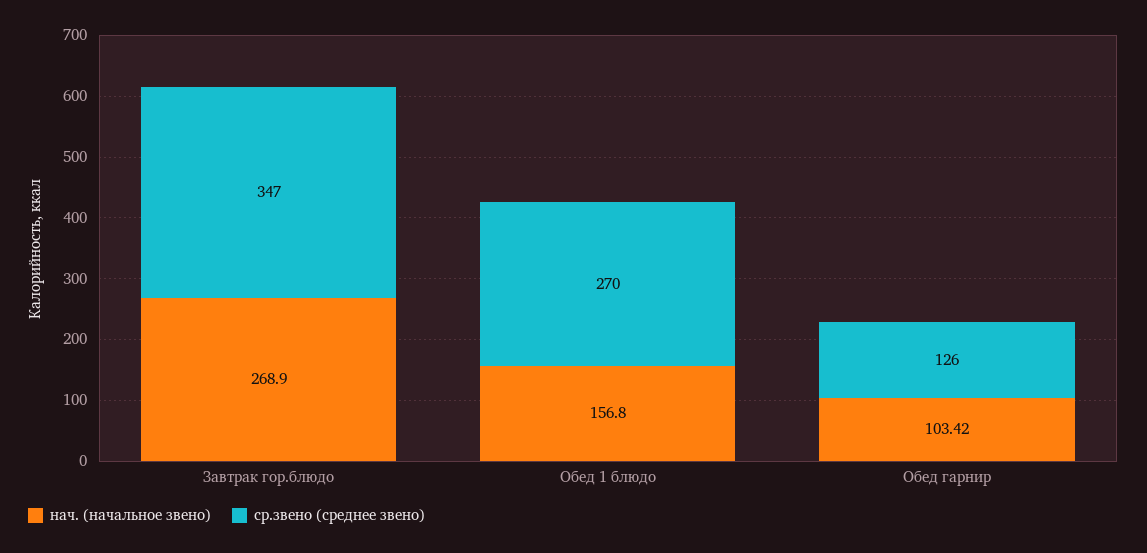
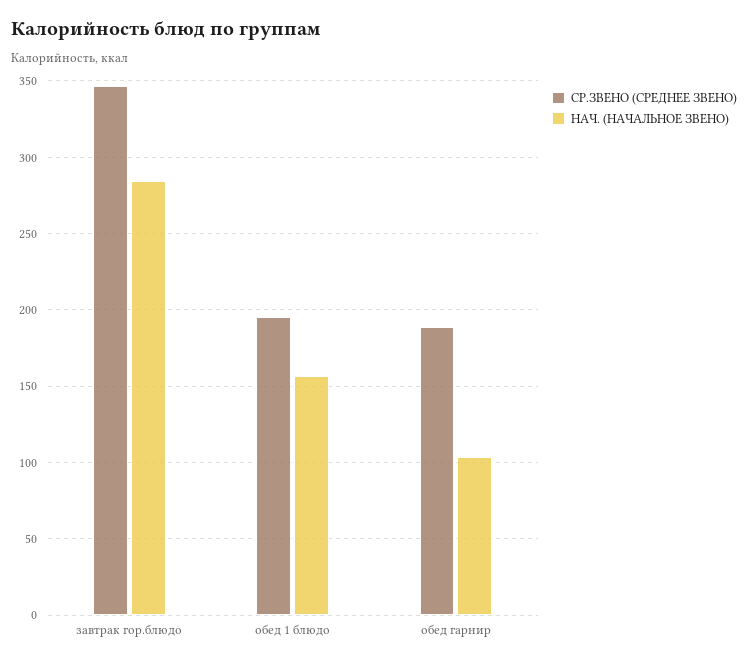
  {
    "нач. (начальное звено)": {
-     "Завтрак гор.блюдо": 268.9,
+     "Завтрак гор.блюдо": 285,
      "Обед 1 блюдо": 156.8,
      "Обед гарнир": 103.42
    },
    "ср.звено (среднее звено)": {
      "Завтрак гор.блюдо": 347,
-     "Обед 1 блюдо": 270,
+     "Обед 1 блюдо": 195,
-     "Обед гарнир": 126
+     "Обед гарнир": 190
    }
  }

